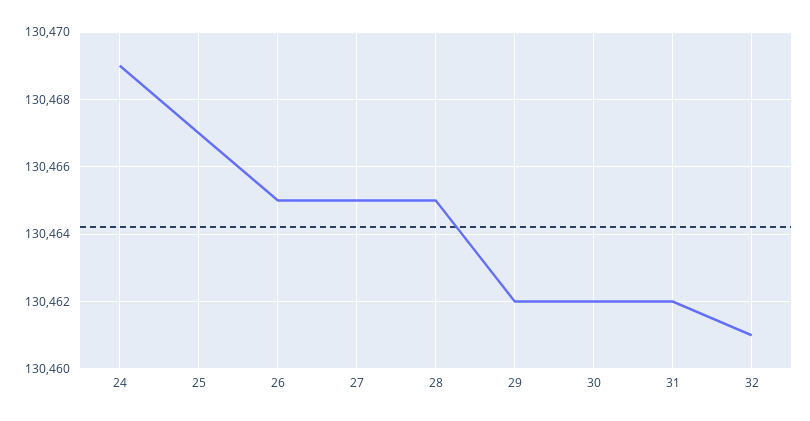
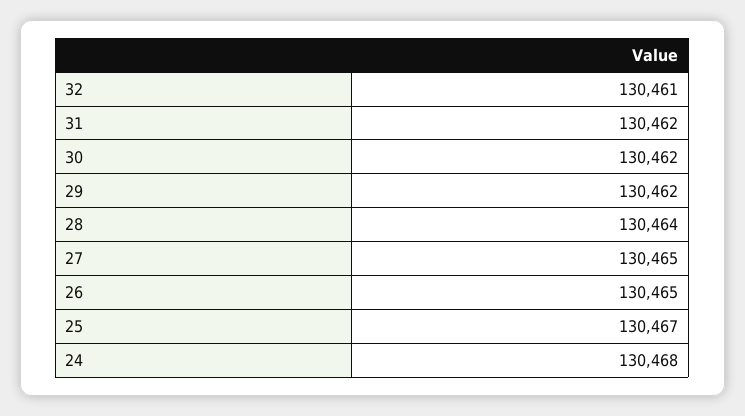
  {
-   "24": 130469,
+   "24": 130468,
    "25": 130467,
    "26": 130465,
    "27": 130465,
-   "28": 130465,
+   "28": 130464,
    "29": 130462,
    "30": 130462,
    "31": 130462,
    "32": 130461
  }

